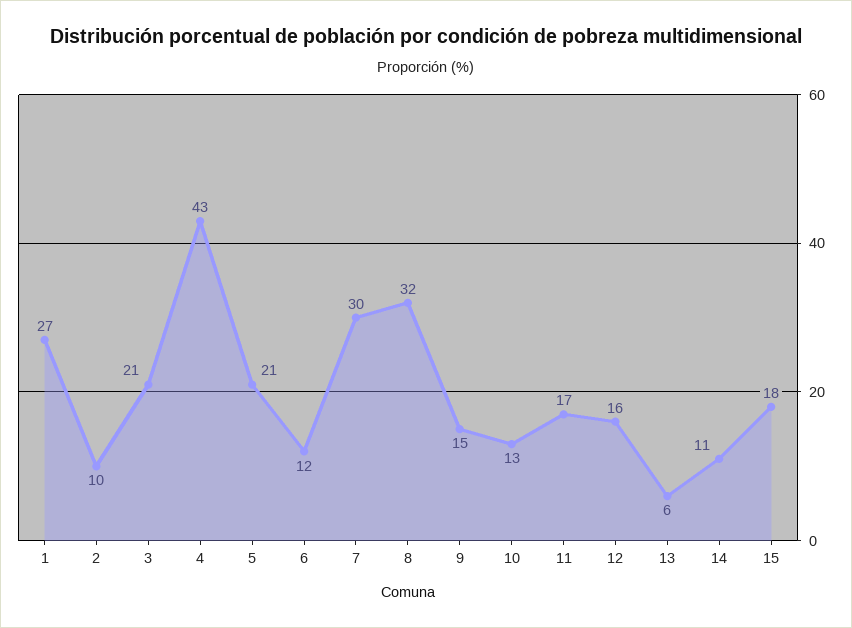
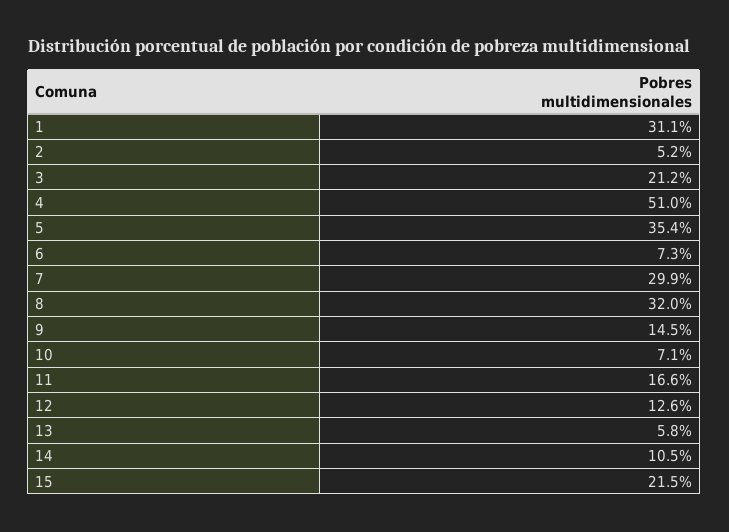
  {
-   "1": 27,
+   "1": 31.1,
-   "2": 10,
+   "2": 5.2,
    "3": 21.2,
-   "4": 43,
+   "4": 51,
-   "5": 21,
+   "5": 35.4,
-   "6": 12,
+   "6": 7.3,
    "7": 29.9,
    "8": 32,
    "9": 14.5,
-   "10": 13,
+   "10": 7.1,
    "11": 16.6,
-   "12": 16,
+   "12": 12.6,
    "13": 5.8,
    "14": 10.5,
-   "15": 18
+   "15": 21.5
  }

